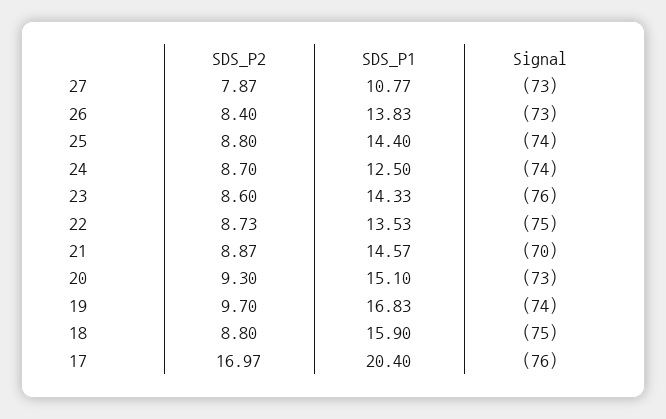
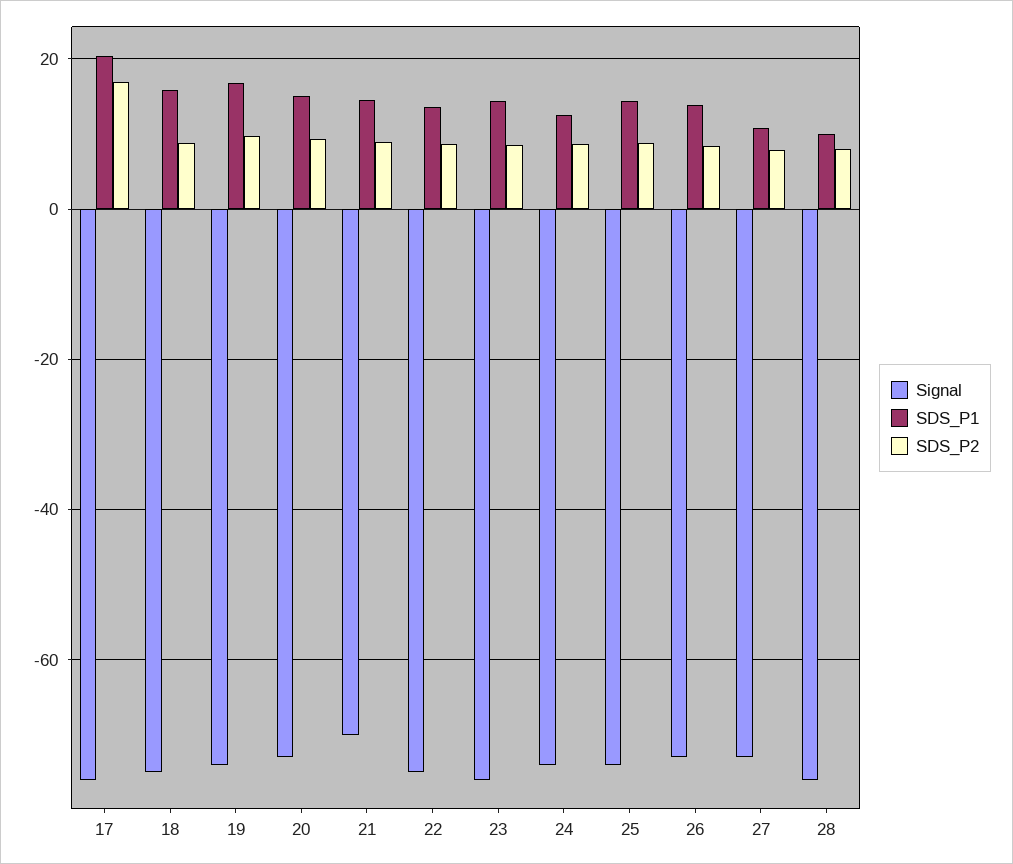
  {
    "SDS_P2": {
      "27": 7.87,
      "26": 8.4,
      "25": 8.8,
      "24": 8.7,
      "23": 8.6,
      "22": 8.73,
      "21": 8.87,
      "20": 9.3,
      "19": 9.7,
      "18": 8.8,
-     "17": 16.97
+     "17": 16.97,
+     "28": 8
    },
    "SDS_P1": {
      "27": 10.77,
      "26": 13.83,
      "25": 14.4,
      "24": 12.5,
      "23": 14.33,
      "22": 13.53,
      "21": 14.57,
      "20": 15.1,
      "19": 16.83,
      "18": 15.9,
-     "17": 20.4
+     "17": 20.4,
+     "28": 10
    },
    "Signal": {
      "27": -73,
      "26": -73,
      "25": -74,
      "24": -74,
      "23": -76,
      "22": -75,
      "21": -70,
      "20": -73,
      "19": -74,
      "18": -75,
-     "17": -76
+     "17": -76,
+     "28": -76
    }
  }

